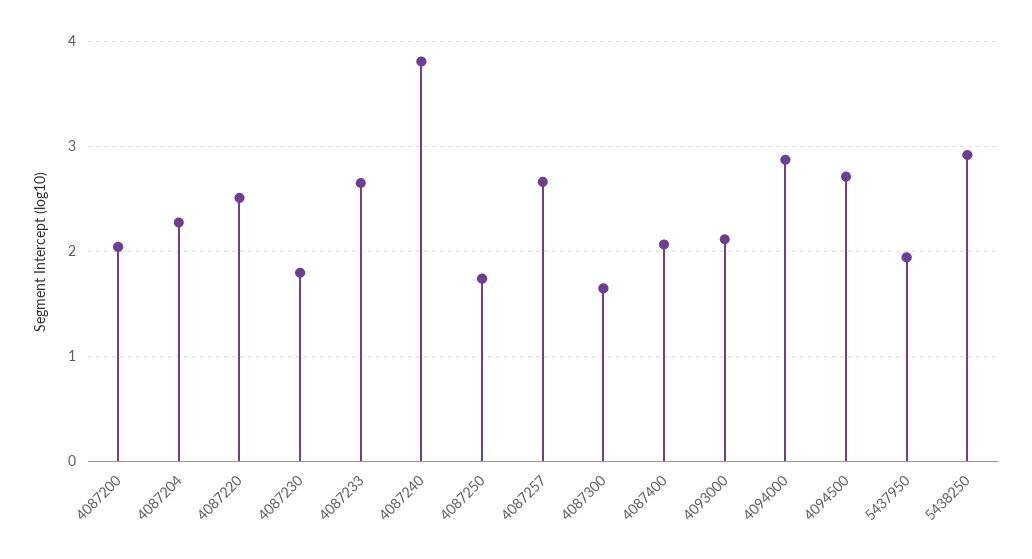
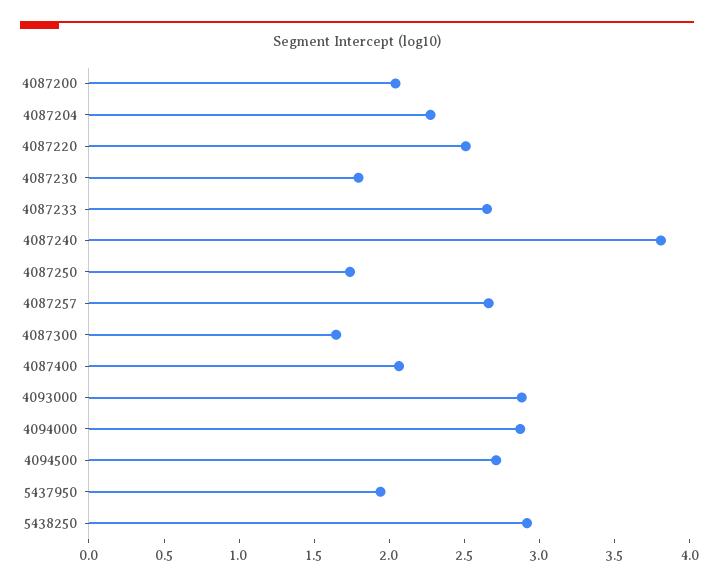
  {
    "4087200": 2,
    "4087204": 2.3,
    "4087220": 2.5,
    "4087230": 1.8,
    "4087233": 2.7,
    "4087240": 3.8,
    "4087250": 1.7,
    "4087257": 2.7,
    "4087300": 1.6,
    "4087400": 2.1,
-   "4093000": 2.1,
+   "4093000": 2.9,
    "4094000": 2.9,
    "4094500": 2.7,
    "5437950": 1.9,
    "5438250": 2.9
  }

